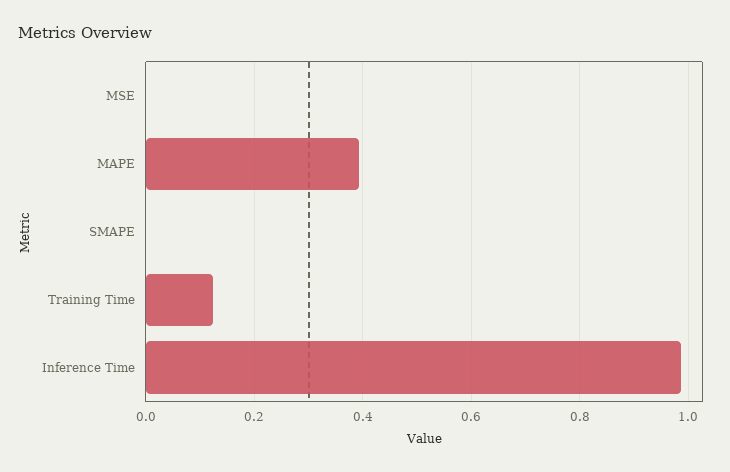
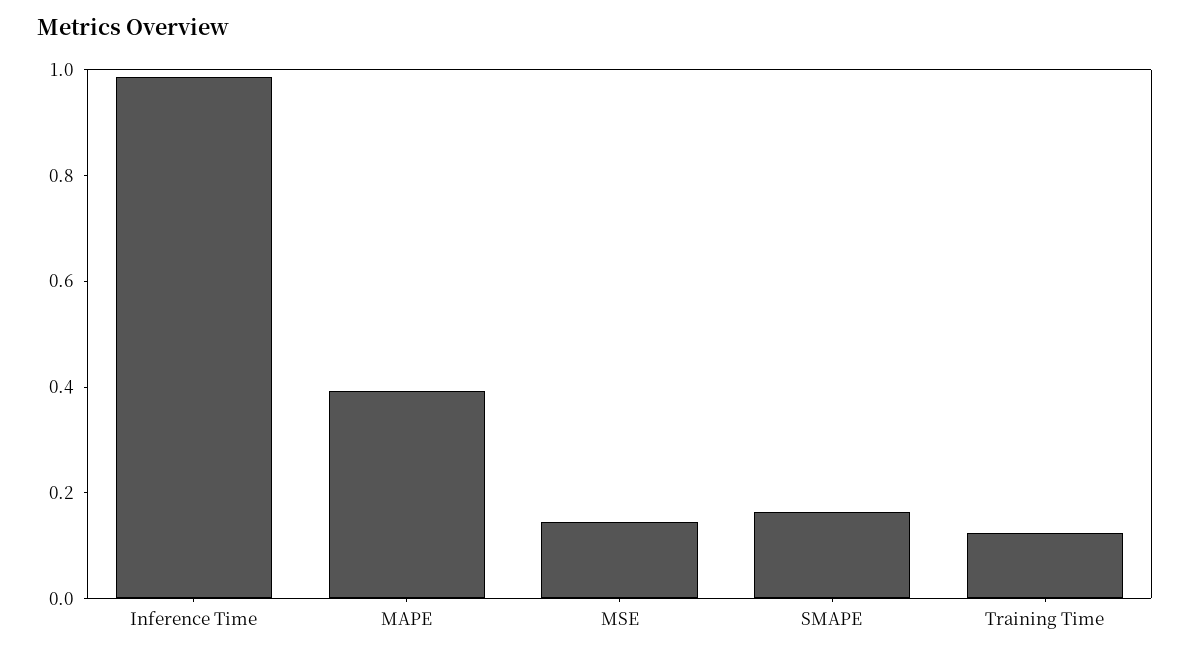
  {
-   "MSE": 0,
+   "MSE": 0.15,
    "MAPE": 0.4,
-   "SMAPE": 0,
+   "SMAPE": 0.15,
    "Training Time": 0.12,
    "Inference Time": 0.98
  }

